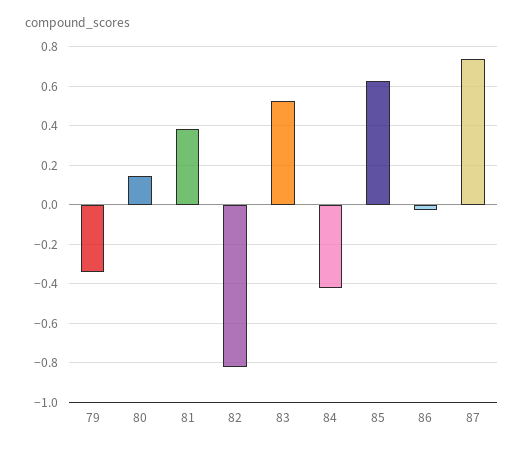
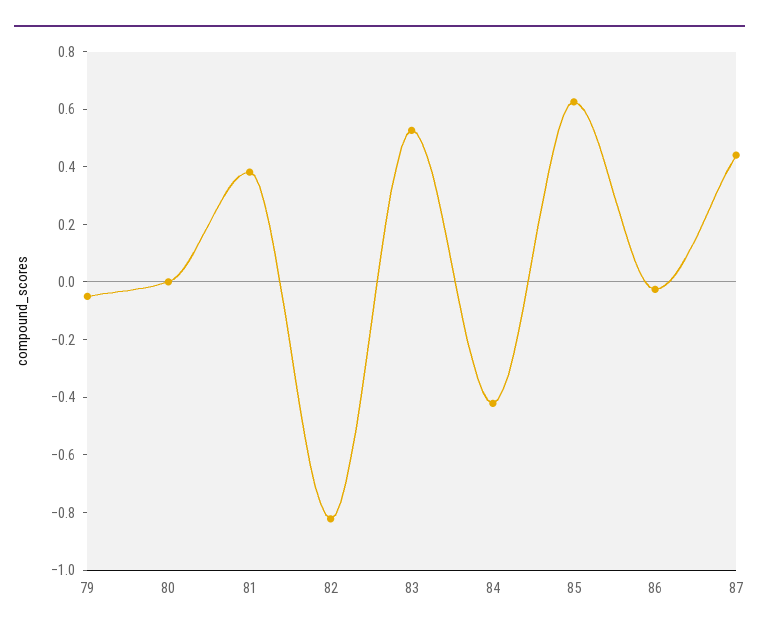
  {
-   "79": -0.35,
+   "79": -0.05,
-   "80": 0.15,
+   "80": 0,
    "81": 0.4,
    "82": -0.8,
    "83": 0.55,
    "84": -0.4,
    "85": 0.6,
    "86": -0.05,
-   "87": 0.75
+   "87": 0.45
  }

